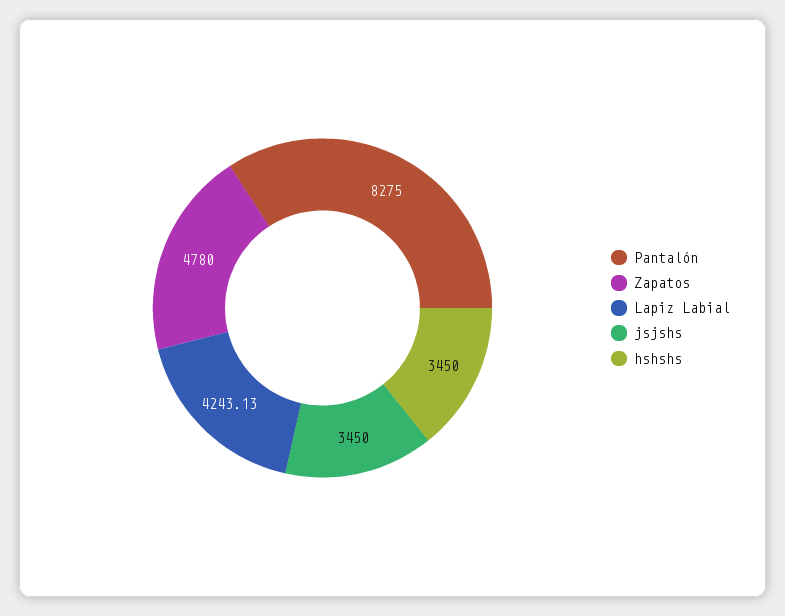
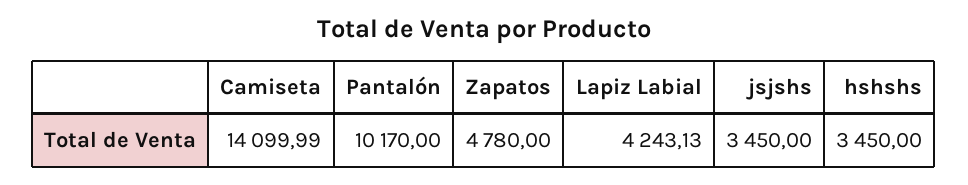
  {
-   "Pantalón": 8275,
+   "Pantalón": 10170,
    "Zapatos": 4780,
    "Lapiz Labial": 4243.13,
    "jsjshs": 3450,
-   "hshshs": 3450
+   "hshshs": 3450,
+   "Camiseta": 14099.99
  }

